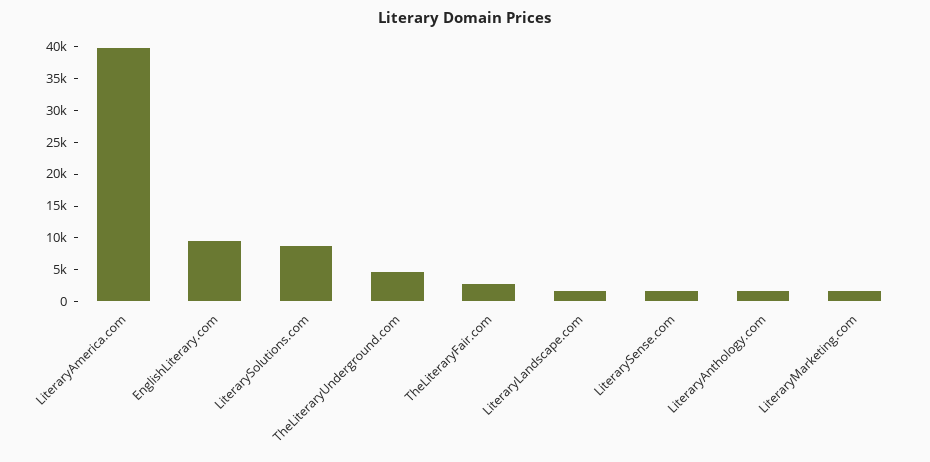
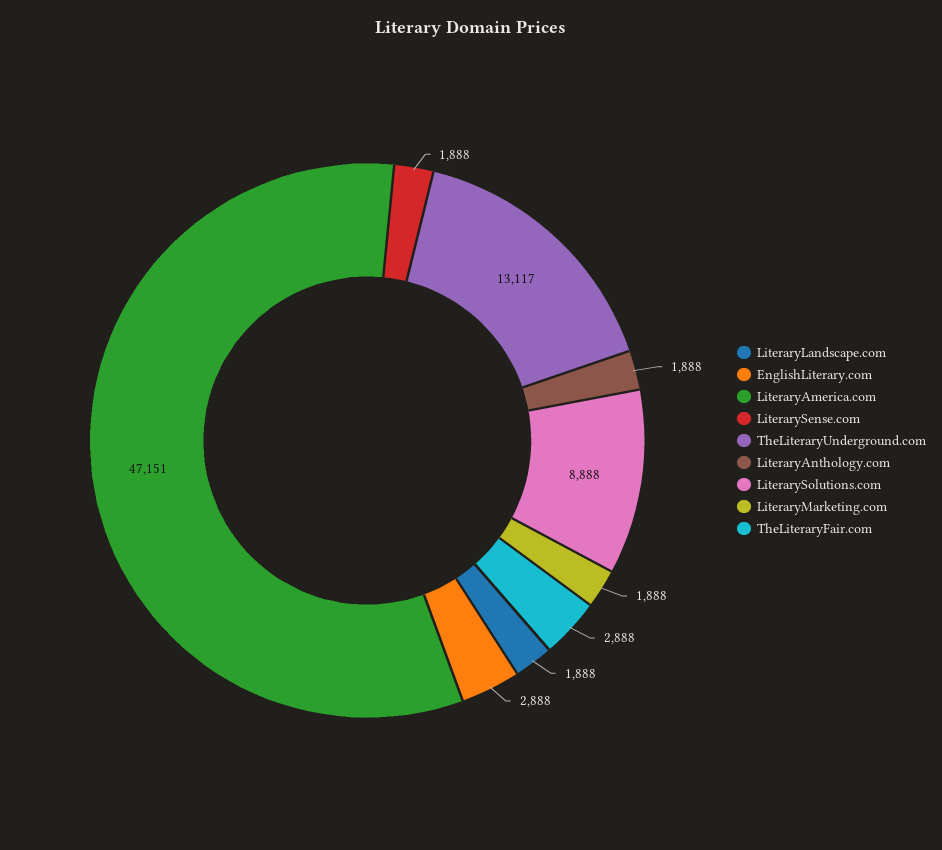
  {
-   "LiteraryAmerica.com": 40000,
+   "LiteraryAmerica.com": 47151,
-   "EnglishLiterary.com": 10000,
+   "EnglishLiterary.com": 2888,
    "LiterarySolutions.com": 8888,
-   "TheLiteraryUnderground.com": 5000,
+   "TheLiteraryUnderground.com": 13117,
    "TheLiteraryFair.com": 2888,
    "LiteraryLandscape.com": 1888,
    "LiterarySense.com": 1888,
    "LiteraryAnthology.com": 1888,
    "LiteraryMarketing.com": 1888
  }

